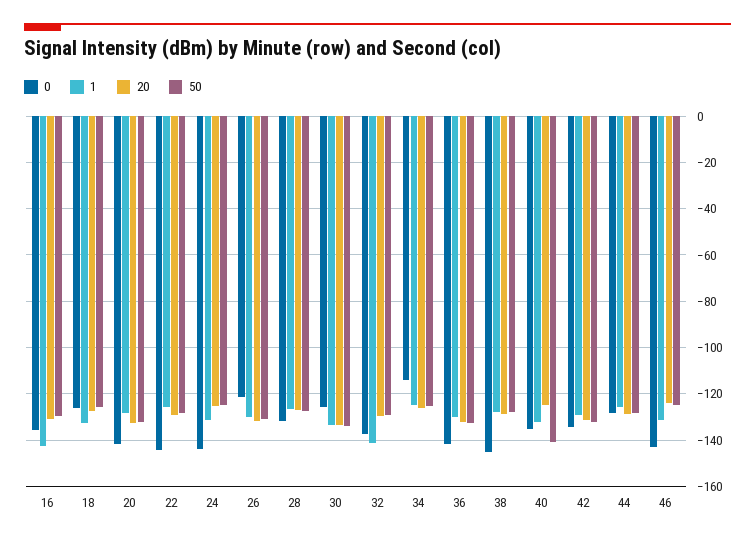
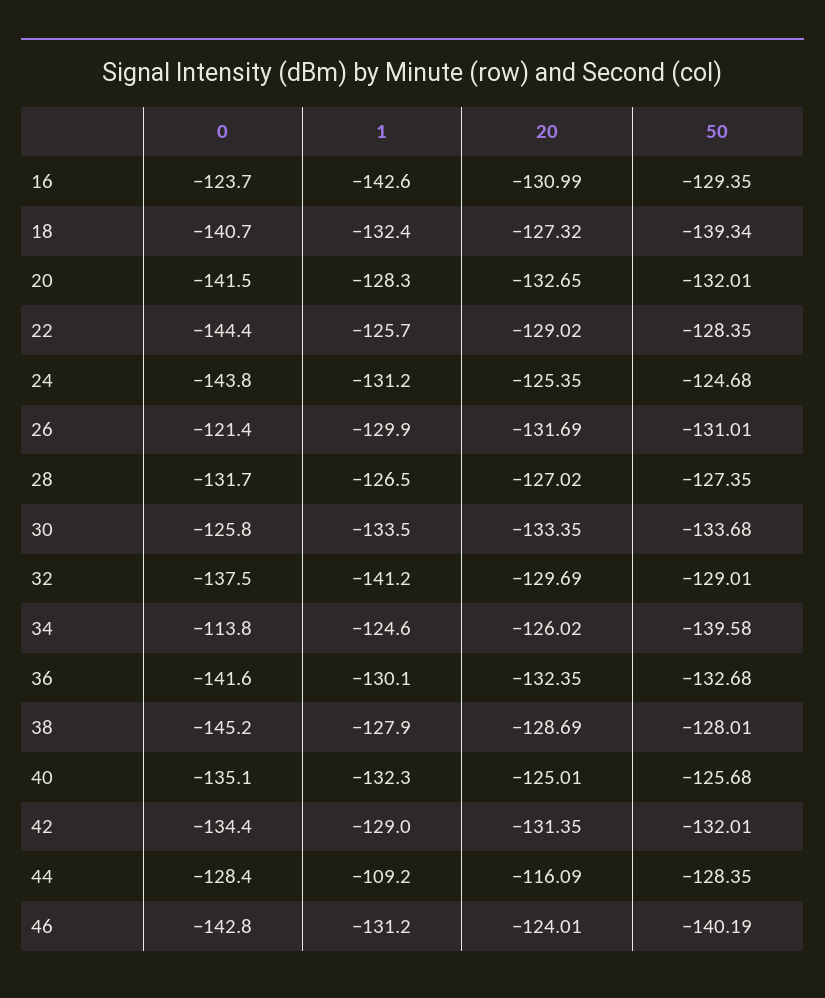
  {
    "0": {
-     "16": -135,
+     "16": -123.7,
-     "18": -125,
+     "18": -140.7,
      "20": -141.5,
      "22": -144.4,
      "24": -143.8,
      "26": -121.4,
      "28": -131.7,
      "30": -125.8,
      "32": -137.5,
      "34": -113.8,
      "36": -141.6,
      "38": -145.2,
      "40": -135.1,
      "42": -134.4,
      "44": -128.4,
      "46": -142.8
    },
    "1": {
      "16": -142.6,
      "18": -132.4,
      "20": -128.3,
      "22": -125.7,
      "24": -131.2,
      "26": -129.9,
      "28": -126.5,
      "30": -133.5,
      "32": -141.2,
      "34": -124.6,
      "36": -130.1,
      "38": -127.9,
      "40": -132.3,
      "42": -129,
-     "44": -125,
+     "44": -109.2,
      "46": -131.2
    },
    "20": {
      "16": -130.99,
      "18": -127.32,
      "20": -132.65,
      "22": -129.02,
      "24": -125.35,
      "26": -131.69,
      "28": -127.02,
      "30": -133.35,
      "32": -129.69,
      "34": -126.02,
      "36": -132.35,
      "38": -128.69,
      "40": -125.01,
      "42": -131.35,
-     "44": -130,
+     "44": -116.09,
      "46": -124.01
    },
    "50": {
      "16": -129.35,
-     "18": -125,
+     "18": -139.34,
      "20": -132.01,
      "22": -128.35,
      "24": -124.68,
      "26": -131.01,
      "28": -127.35,
      "30": -133.68,
      "32": -129.01,
-     "34": -125,
+     "34": -139.58,
      "36": -132.68,
      "38": -128.01,
-     "40": -140,
+     "40": -125.68,
      "42": -132.01,
      "44": -128.35,
-     "46": -125
+     "46": -140.19
    }
  }

